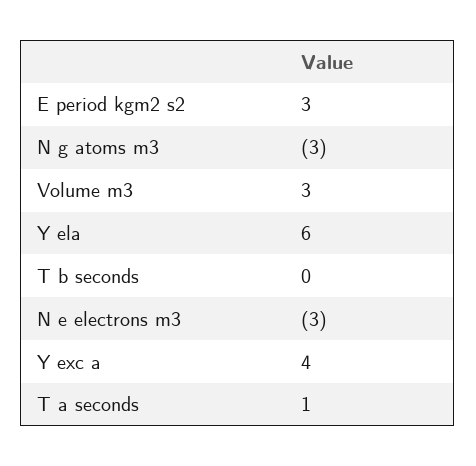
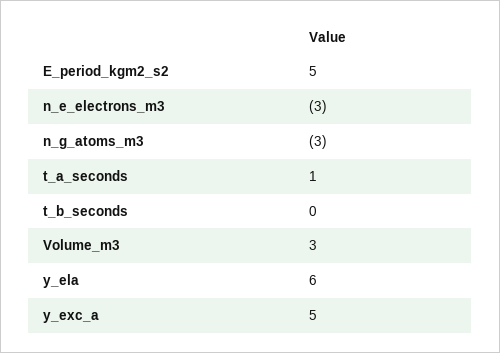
  {
-   "E period kgm2 s2": 3,
+   "E period kgm2 s2": 5,
    "N g atoms m3": -3,
    "Volume m3": 3,
    "Y ela": 6,
    "T b seconds": 0,
    "N e electrons m3": -3,
-   "Y exc a": 4,
+   "Y exc a": 5,
    "T a seconds": 1
  }

